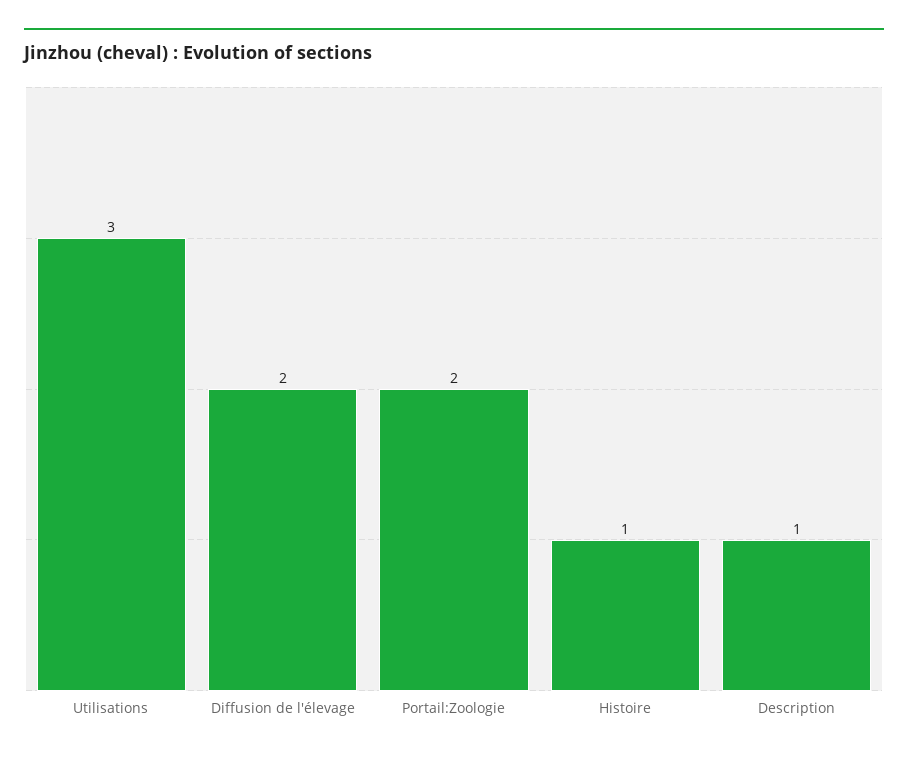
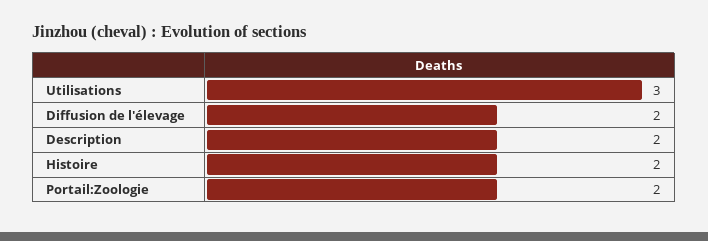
  {
    "Utilisations": 3,
    "Diffusion de l'élevage": 2,
    "Portail:Zoologie": 2,
-   "Histoire": 1,
+   "Histoire": 2,
-   "Description": 1
+   "Description": 2
  }

